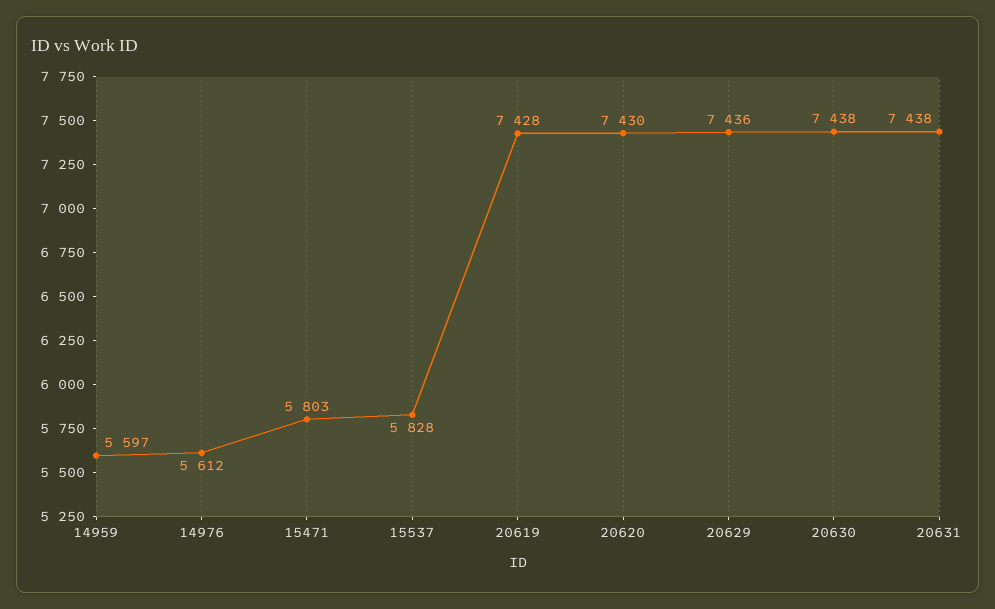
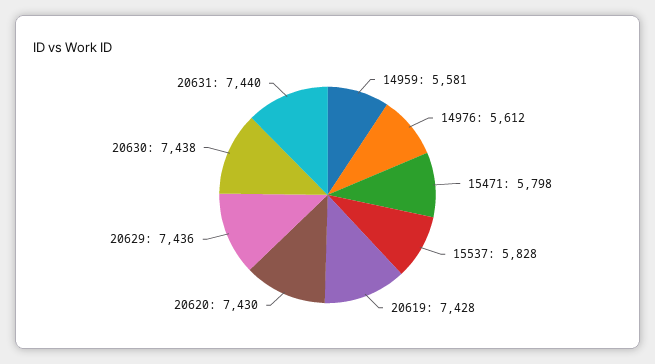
  {
-   "14959": 5597,
+   "14959": 5581,
    "14976": 5612,
-   "15471": 5803,
+   "15471": 5798,
    "15537": 5828,
    "20619": 7428,
    "20620": 7430,
    "20629": 7436,
    "20630": 7438,
-   "20631": 7438
+   "20631": 7440
  }

